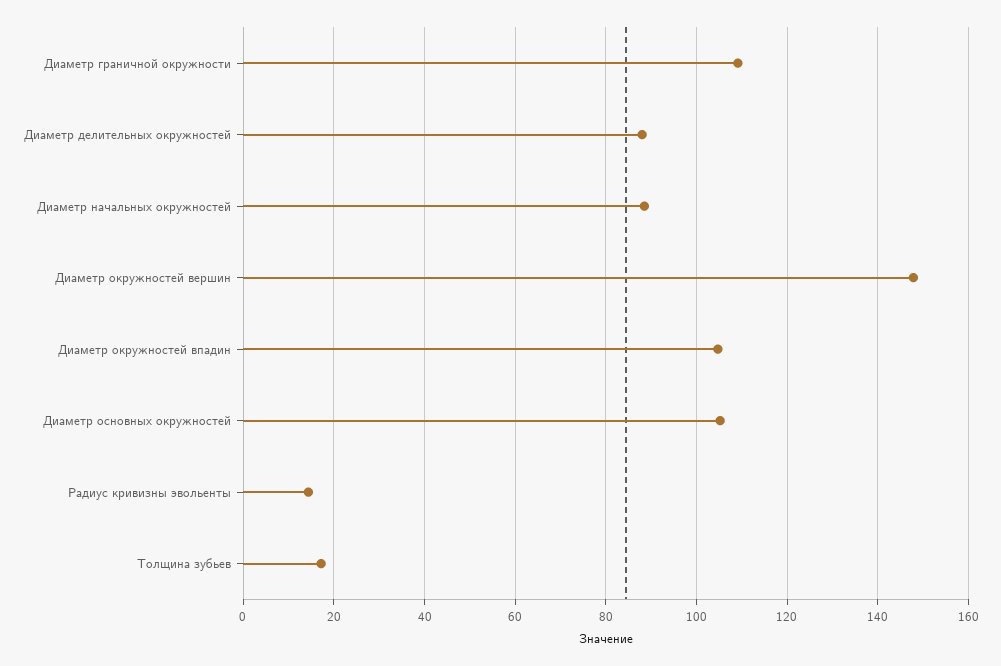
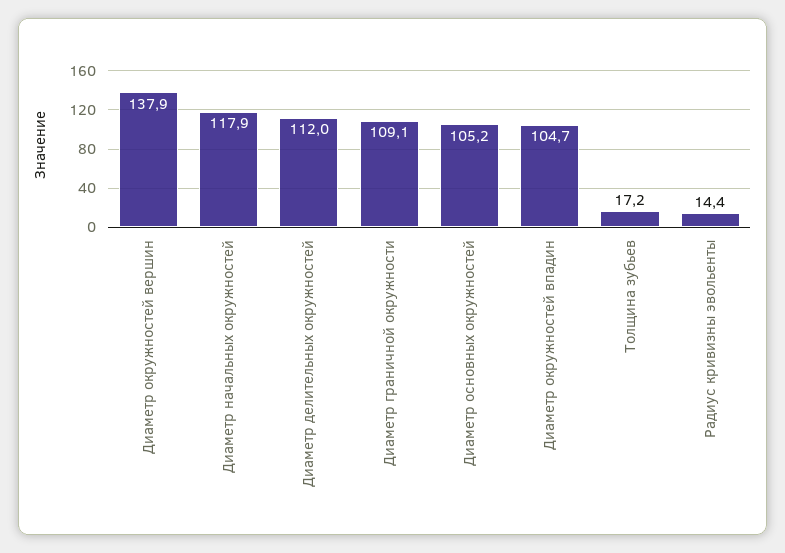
  {
    "Диаметр граничной окружности": 109.1,
-   "Диаметр делительных окружностей": 88,
+   "Диаметр делительных окружностей": 112,
-   "Диаметр начальных окружностей": 88,
+   "Диаметр начальных окружностей": 117.9,
-   "Диаметр окружностей вершин": 148,
+   "Диаметр окружностей вершин": 137.9,
    "Диаметр окружностей впадин": 104.7,
    "Диаметр основных окружностей": 105.2,
    "Радиус кривизны эвольенты": 14.4,
    "Толщина зубьев": 17.2
  }

